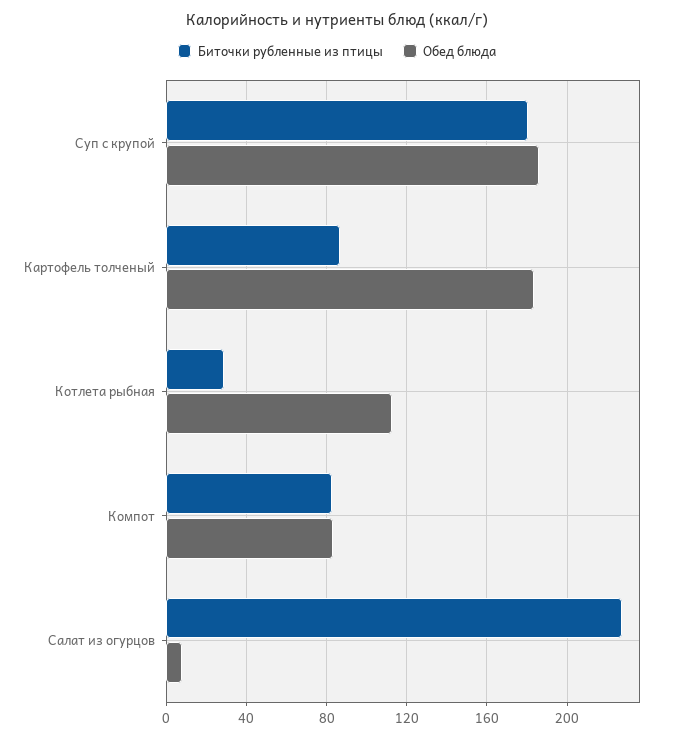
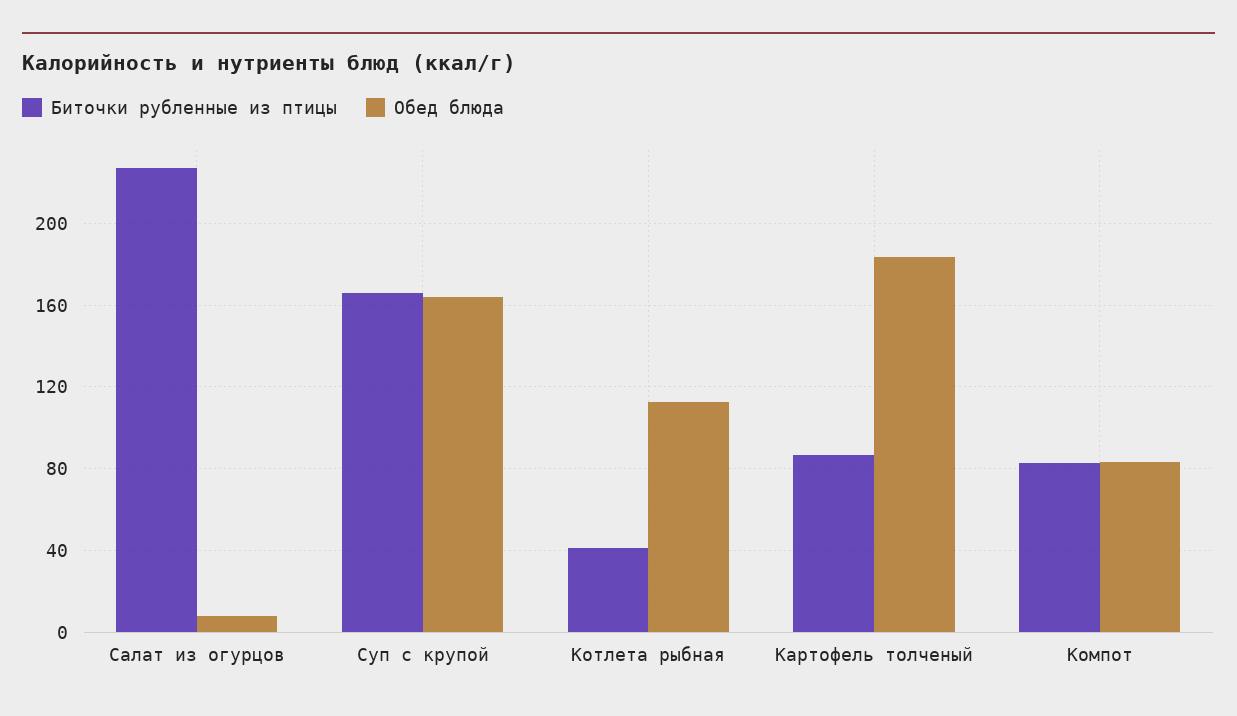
  {
    "Биточки рубленные из птицы": {
-     "Суп с крупой": 180,
+     "Суп с крупой": 165,
      "Картофель толченый": 85,
-     "Котлета рыбная": 30,
+     "Котлета рыбная": 40,
      "Компот": 85,
      "Салат из огурцов": 225
    },
    "Обед блюда": {
-     "Суп с крупой": 185,
+     "Суп с крупой": 165,
      "Картофель толченый": 185,
      "Котлета рыбная": 115,
      "Компот": 85,
      "Салат из огурцов": 10
    }
  }

